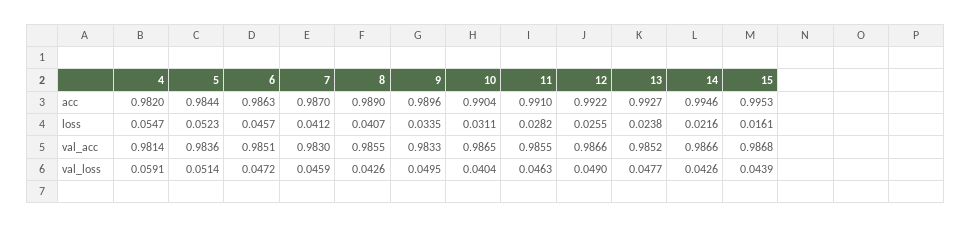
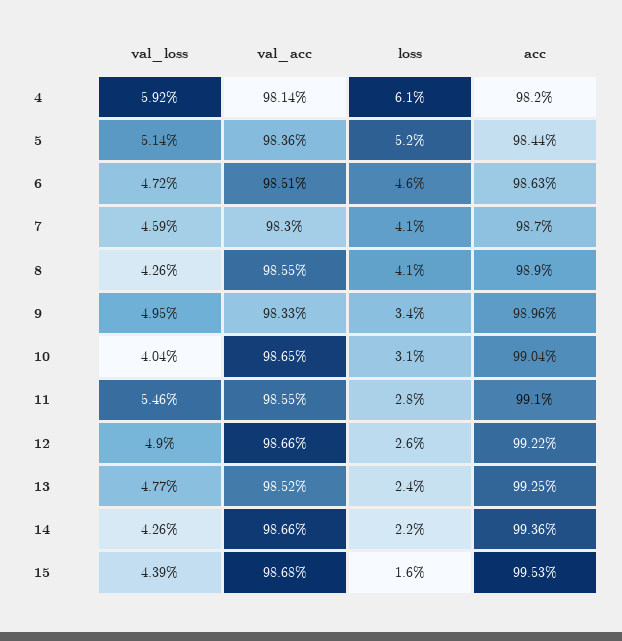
  {
    "4": {
      "acc": 0.982,
-     "loss": 0.0547,
+     "loss": 0.061,
      "val_acc": 0.9814,
-     "val_loss": 0.0591
+     "val_loss": 0.0592
    },
    "5": {
      "acc": 0.9844,
      "loss": 0.0523,
      "val_acc": 0.9836,
      "val_loss": 0.0514
    },
    "6": {
      "acc": 0.9863,
      "loss": 0.0457,
      "val_acc": 0.9851,
      "val_loss": 0.0472
    },
    "7": {
      "acc": 0.987,
      "loss": 0.0412,
      "val_acc": 0.983,
      "val_loss": 0.0459
    },
    "8": {
      "acc": 0.989,
      "loss": 0.0407,
      "val_acc": 0.9855,
      "val_loss": 0.0426
    },
    "9": {
      "acc": 0.9896,
      "loss": 0.0335,
      "val_acc": 0.9833,
      "val_loss": 0.0495
    },
    "10": {
      "acc": 0.9904,
      "loss": 0.0311,
      "val_acc": 0.9865,
      "val_loss": 0.0404
    },
    "11": {
      "acc": 0.991,
      "loss": 0.0282,
      "val_acc": 0.9855,
-     "val_loss": 0.0463
+     "val_loss": 0.0546
    },
    "12": {
      "acc": 0.9922,
      "loss": 0.0255,
      "val_acc": 0.9866,
      "val_loss": 0.049
    },
    "13": {
-     "acc": 0.9927,
+     "acc": 0.9925,
      "loss": 0.0238,
      "val_acc": 0.9852,
      "val_loss": 0.0477
    },
    "14": {
-     "acc": 0.9946,
+     "acc": 0.9936,
      "loss": 0.0216,
      "val_acc": 0.9866,
      "val_loss": 0.0426
    },
    "15": {
      "acc": 0.9953,
      "loss": 0.0161,
      "val_acc": 0.9868,
      "val_loss": 0.0439
    }
  }

